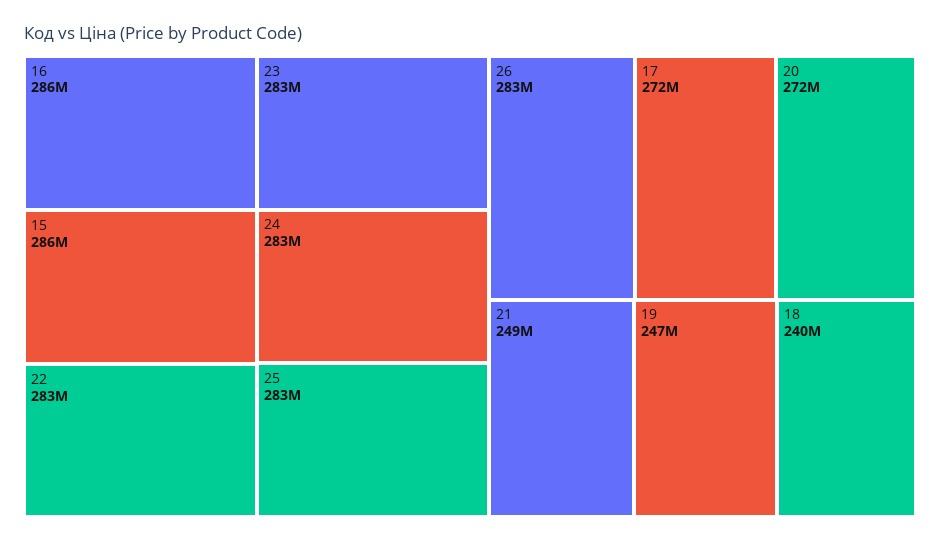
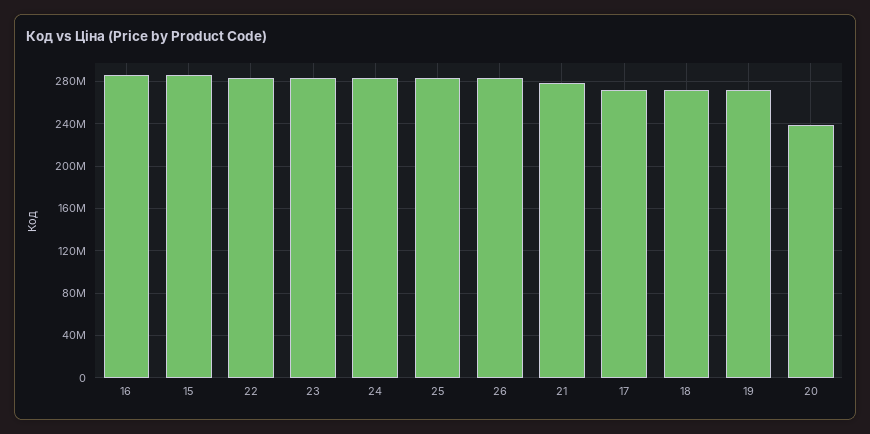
  {
    "16": 286000000,
    "15": 286000000,
    "22": 283000000,
    "23": 283000000,
    "24": 283000000,
    "25": 283000000,
    "26": 283000000,
    "17": 272000000,
-   "20": 272000000,
+   "20": 240000000,
-   "21": 249000000,
+   "21": 280000000,
-   "19": 247000000,
+   "19": 270000000,
-   "18": 240000000
+   "18": 270000000
  }

